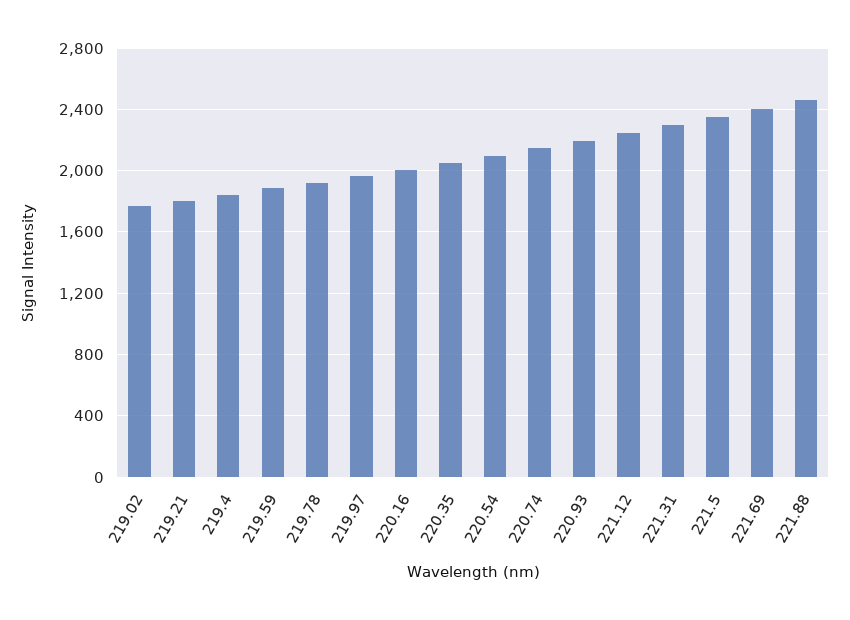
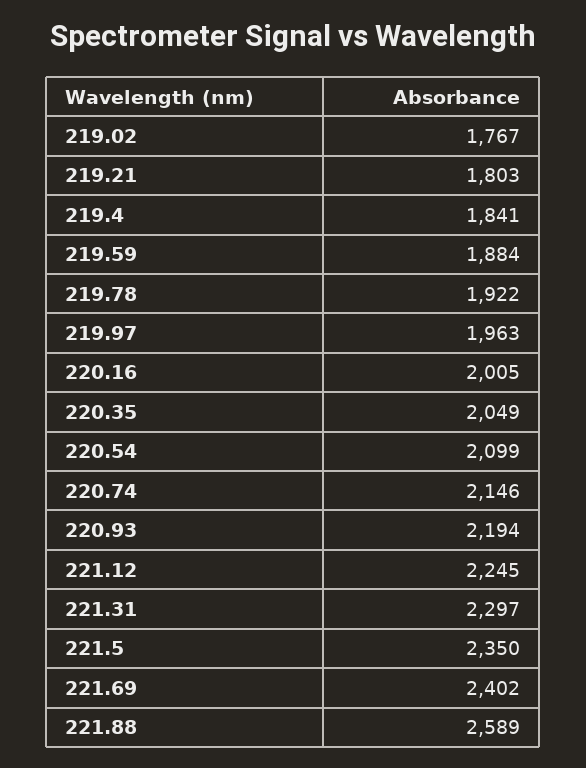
  {
    "219.02": 1767,
    "219.21": 1803,
    "219.4": 1841,
    "219.59": 1884,
    "219.78": 1922,
    "219.97": 1963,
    "220.16": 2005,
    "220.35": 2049,
    "220.54": 2099,
    "220.74": 2146,
    "220.93": 2194,
    "221.12": 2245,
    "221.31": 2297,
    "221.5": 2350,
    "221.69": 2402,
-   "221.88": 2450
+   "221.88": 2589
  }

